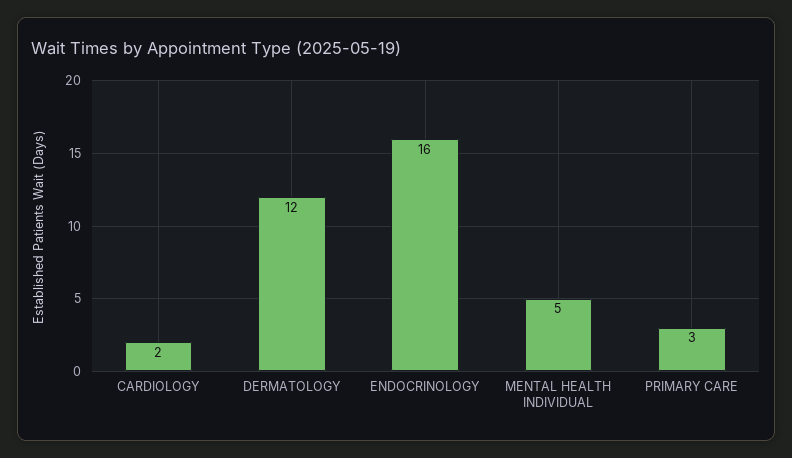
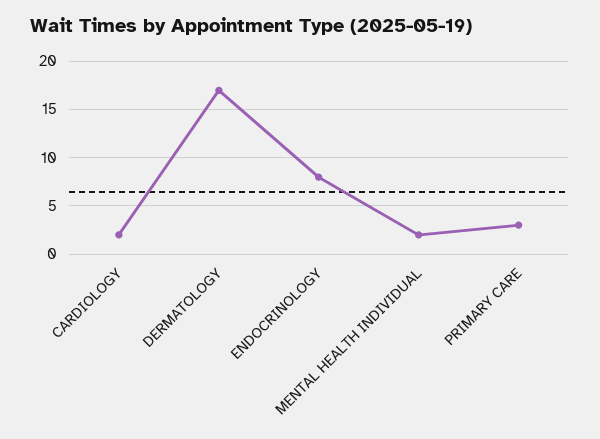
  {
    "CARDIOLOGY": 2,
-   "DERMATOLOGY": 12,
+   "DERMATOLOGY": 17,
-   "ENDOCRINOLOGY": 16,
+   "ENDOCRINOLOGY": 8,
-   "MENTAL HEALTH INDIVIDUAL": 5,
+   "MENTAL HEALTH INDIVIDUAL": 2,
    "PRIMARY CARE": 3
  }

